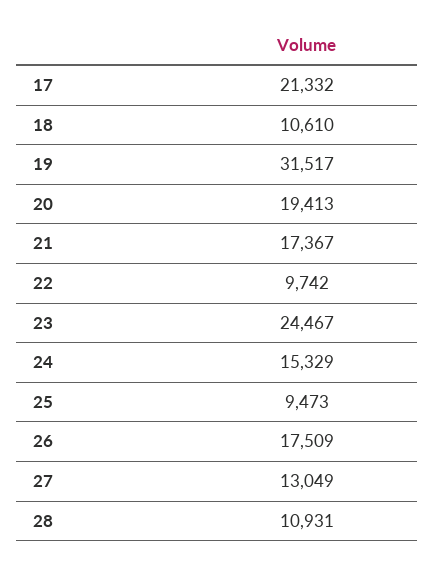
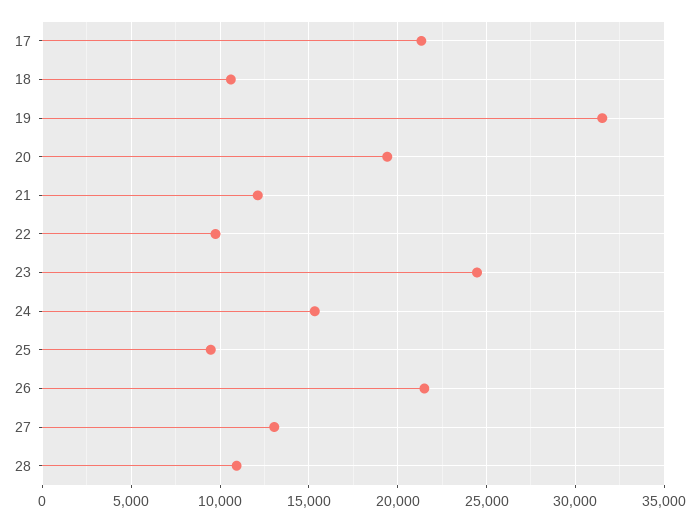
  {
    "17": 21332,
    "18": 10610,
    "19": 31517,
    "20": 19413,
-   "21": 17367,
+   "21": 12000,
    "22": 9742,
    "23": 24467,
    "24": 15329,
    "25": 9473,
-   "26": 17509,
+   "26": 21500,
    "27": 13049,
    "28": 10931
  }

